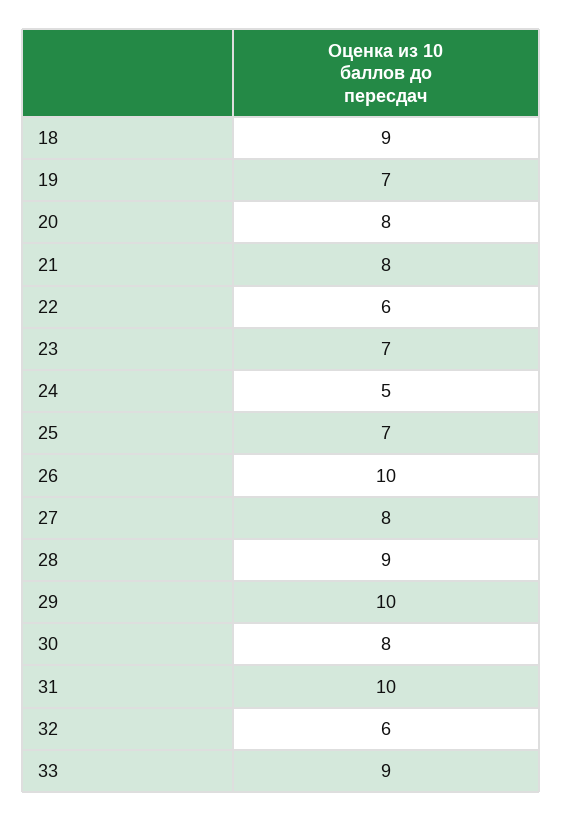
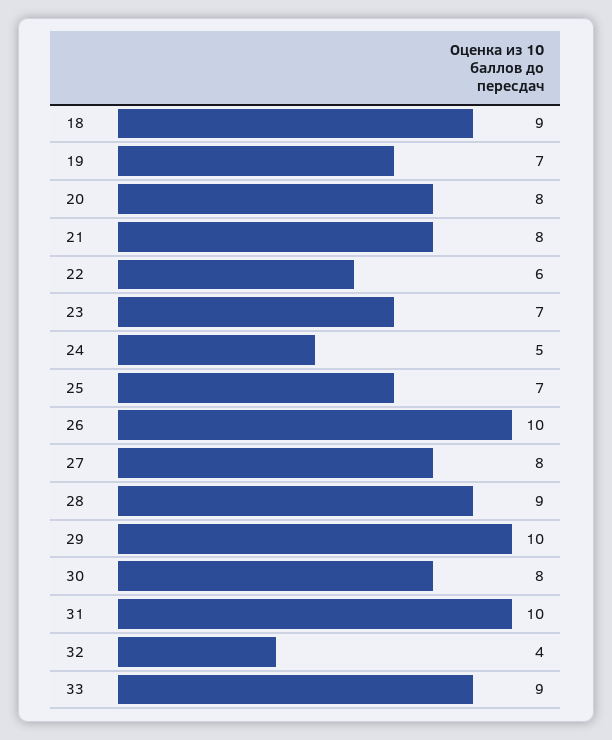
  {
    "18": 9,
    "19": 7,
    "20": 8,
    "21": 8,
    "22": 6,
    "23": 7,
    "24": 5,
    "25": 7,
    "26": 10,
    "27": 8,
    "28": 9,
    "29": 10,
    "30": 8,
    "31": 10,
-   "32": 6,
+   "32": 4,
    "33": 9
  }

